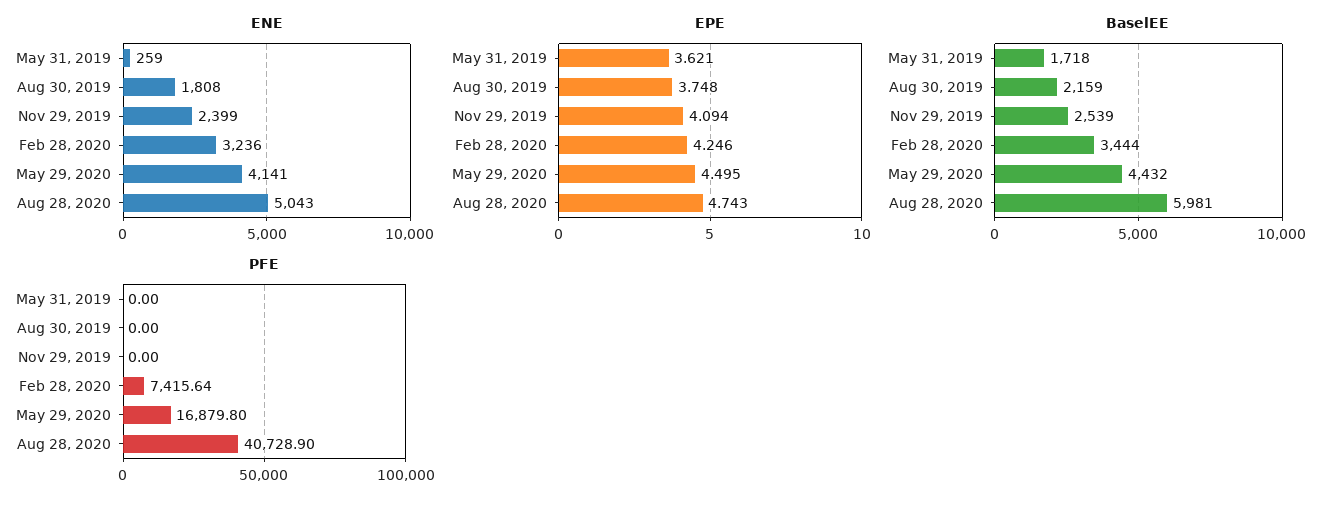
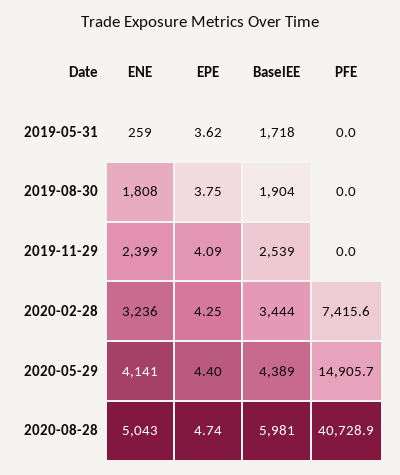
  {
    "ENE": {
      "May 31, 2019": 259,
      "Aug 30, 2019": 1808,
      "Nov 29, 2019": 2399,
      "Feb 28, 2020": 3236,
      "May 29, 2020": 4141,
      "Aug 28, 2020": 5043
    },
    "EPE": {
      "May 31, 2019": 3.621,
      "Aug 30, 2019": 3.748,
      "Nov 29, 2019": 4.094,
      "Feb 28, 2020": 4.246,
-     "May 29, 2020": 4.495,
+     "May 29, 2020": 4.4,
      "Aug 28, 2020": 4.743
    },
    "BaselEE": {
      "May 31, 2019": 1718,
-     "Aug 30, 2019": 2159,
+     "Aug 30, 2019": 1904,
      "Nov 29, 2019": 2539,
      "Feb 28, 2020": 3444,
-     "May 29, 2020": 4432,
+     "May 29, 2020": 4389,
      "Aug 28, 2020": 5981
    },
    "PFE": {
      "May 31, 2019": 0,
      "Aug 30, 2019": 0,
      "Nov 29, 2019": 0,
      "Feb 28, 2020": 7415.64,
-     "May 29, 2020": 16879.8,
+     "May 29, 2020": 14905.7,
      "Aug 28, 2020": 40728.9
    }
  }

